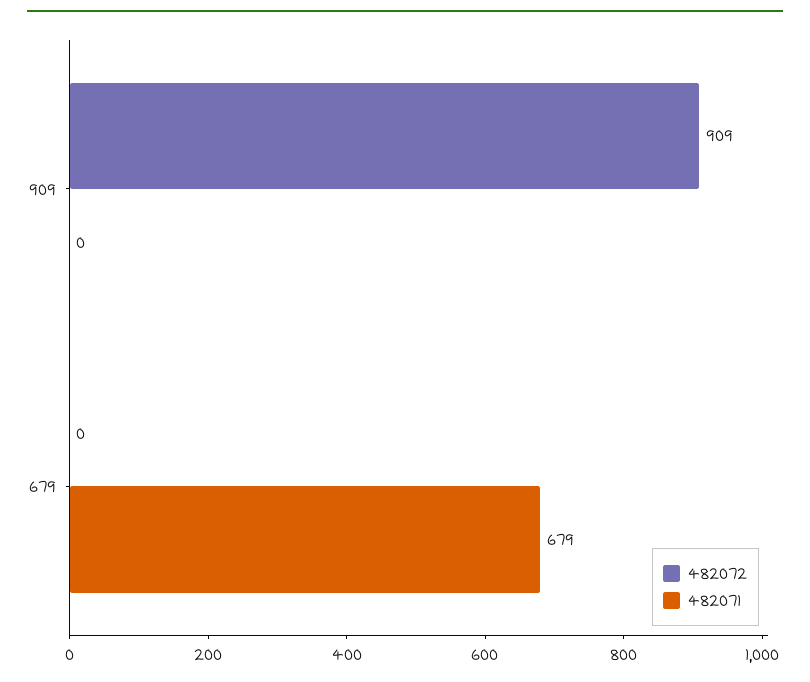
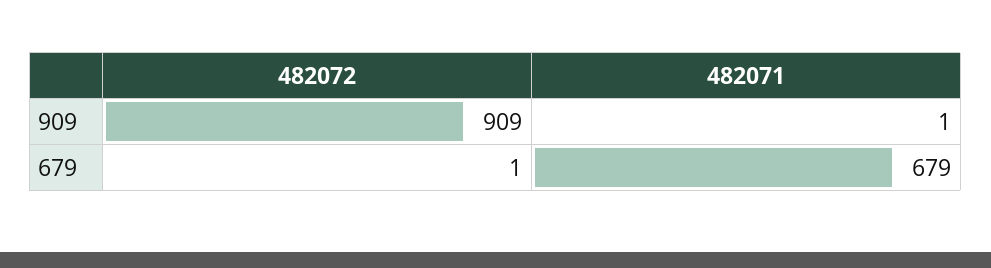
  {
    "482072": {
      "909": 909,
-     "679": 0
+     "679": 1
    },
    "482071": {
-     "909": 0,
+     "909": 1,
      "679": 679
    }
  }

